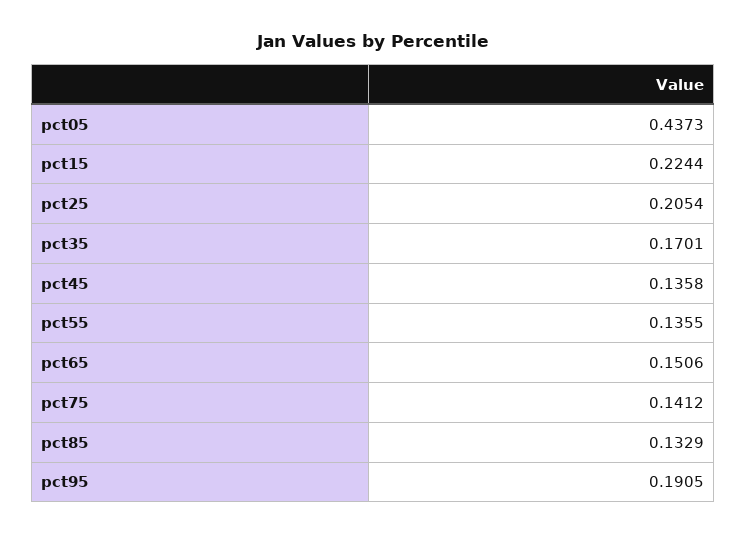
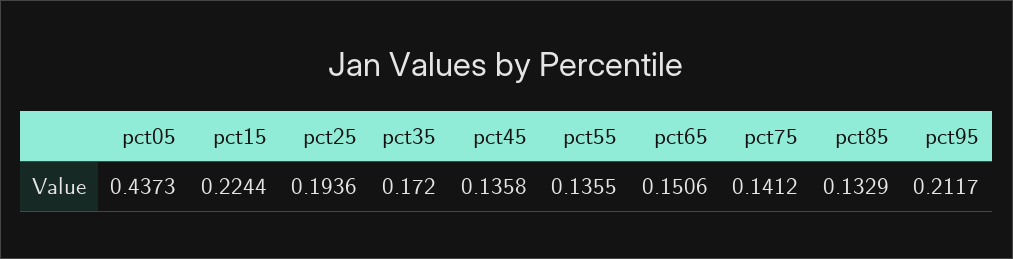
  {
    "pct05": 0.4373,
    "pct15": 0.2244,
-   "pct25": 0.2054,
+   "pct25": 0.1936,
-   "pct35": 0.1701,
+   "pct35": 0.172,
    "pct45": 0.1358,
    "pct55": 0.1355,
    "pct65": 0.1506,
    "pct75": 0.1412,
    "pct85": 0.1329,
-   "pct95": 0.1905
+   "pct95": 0.2117
  }

